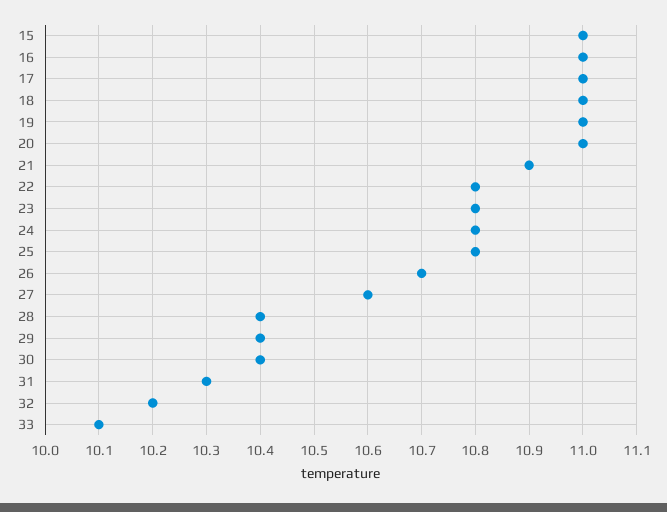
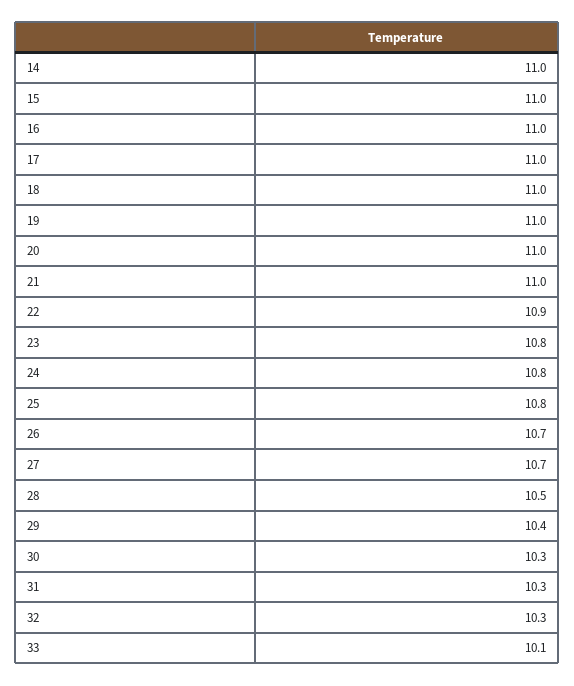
  {
    "15": 11,
    "16": 11,
    "17": 11,
    "18": 11,
    "19": 11,
    "20": 11,
-   "21": 10.9,
+   "21": 11,
-   "22": 10.8,
+   "22": 10.9,
    "23": 10.8,
    "24": 10.8,
    "25": 10.8,
    "26": 10.7,
-   "27": 10.6,
+   "27": 10.7,
-   "28": 10.4,
+   "28": 10.5,
    "29": 10.4,
-   "30": 10.4,
+   "30": 10.3,
    "31": 10.3,
-   "32": 10.2,
+   "32": 10.3,
-   "33": 10.1
+   "33": 10.1,
+   "14": 11
  }

